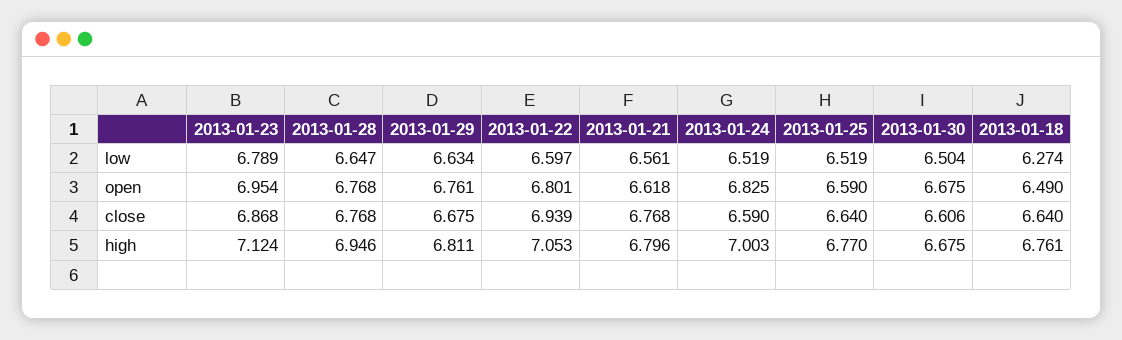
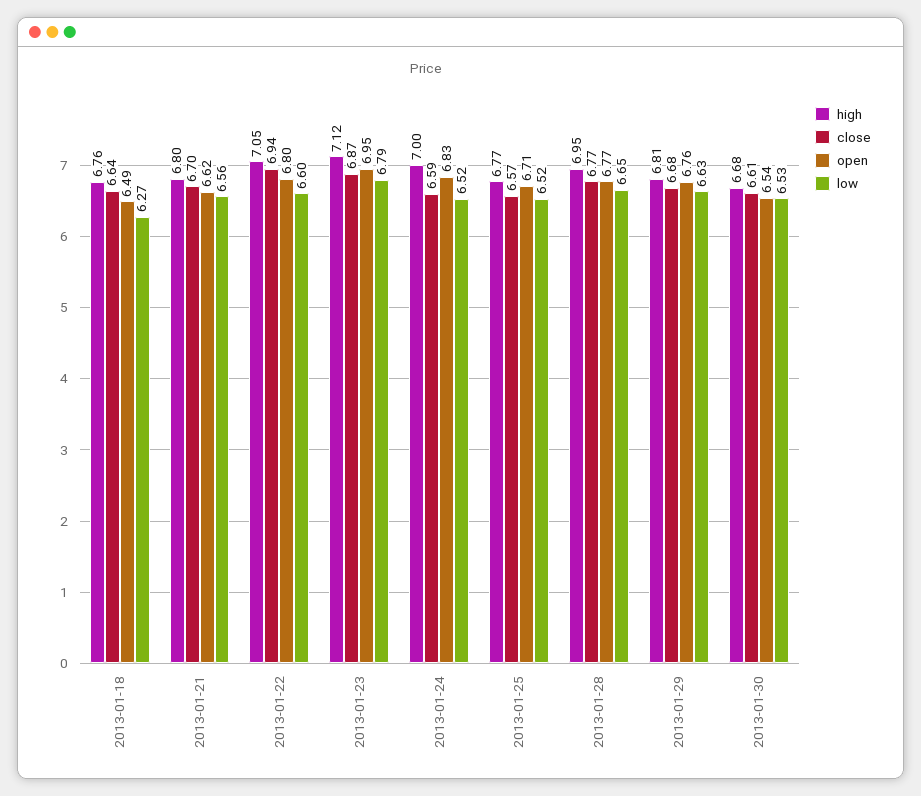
  {
    "low": {
      "2013-01-23": 6.789,
      "2013-01-28": 6.647,
      "2013-01-29": 6.634,
      "2013-01-22": 6.597,
      "2013-01-21": 6.561,
      "2013-01-24": 6.519,
      "2013-01-25": 6.519,
-     "2013-01-30": 6.504,
+     "2013-01-30": 6.53,
      "2013-01-18": 6.274
    },
    "open": {
      "2013-01-23": 6.954,
      "2013-01-28": 6.768,
      "2013-01-29": 6.761,
      "2013-01-22": 6.801,
      "2013-01-21": 6.618,
      "2013-01-24": 6.825,
-     "2013-01-25": 6.59,
+     "2013-01-25": 6.71,
-     "2013-01-30": 6.675,
+     "2013-01-30": 6.54,
      "2013-01-18": 6.49
    },
    "close": {
      "2013-01-23": 6.868,
      "2013-01-28": 6.768,
      "2013-01-29": 6.675,
      "2013-01-22": 6.939,
-     "2013-01-21": 6.768,
+     "2013-01-21": 6.7,
      "2013-01-24": 6.59,
-     "2013-01-25": 6.64,
+     "2013-01-25": 6.57,
      "2013-01-30": 6.606,
      "2013-01-18": 6.64
    },
    "high": {
      "2013-01-23": 7.124,
      "2013-01-28": 6.946,
      "2013-01-29": 6.811,
      "2013-01-22": 7.053,
      "2013-01-21": 6.796,
      "2013-01-24": 7.003,
      "2013-01-25": 6.77,
      "2013-01-30": 6.675,
      "2013-01-18": 6.761
    }
  }

